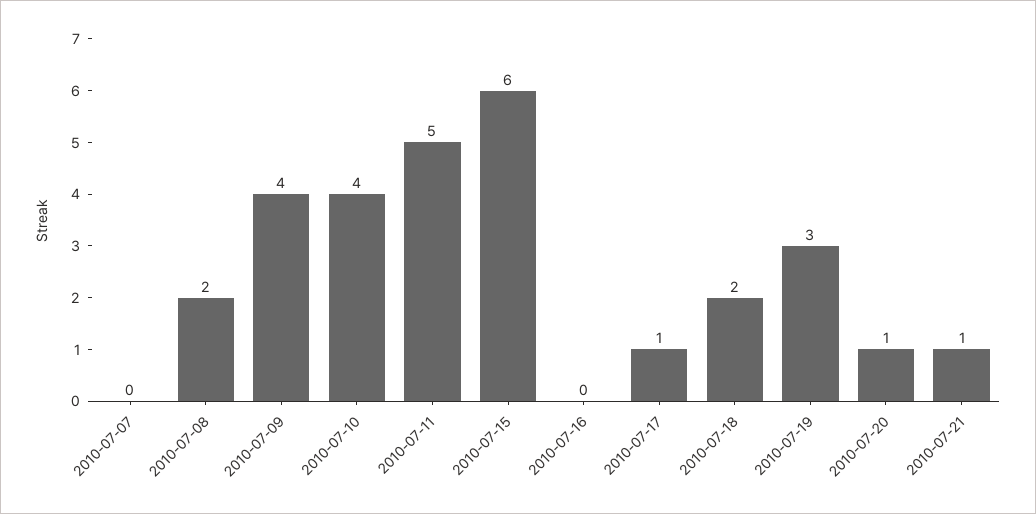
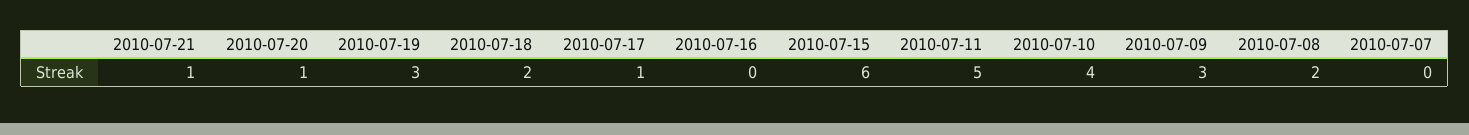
  {
    "2010-07-07": 0,
    "2010-07-08": 2,
-   "2010-07-09": 4,
+   "2010-07-09": 3,
    "2010-07-10": 4,
    "2010-07-11": 5,
    "2010-07-15": 6,
    "2010-07-16": 0,
    "2010-07-17": 1,
    "2010-07-18": 2,
    "2010-07-19": 3,
    "2010-07-20": 1,
    "2010-07-21": 1
  }

